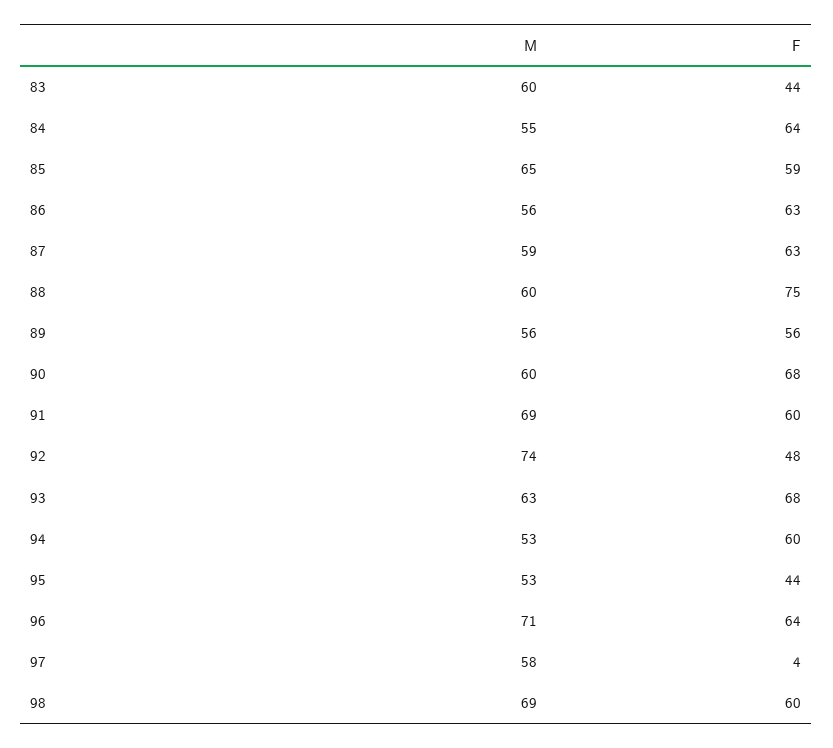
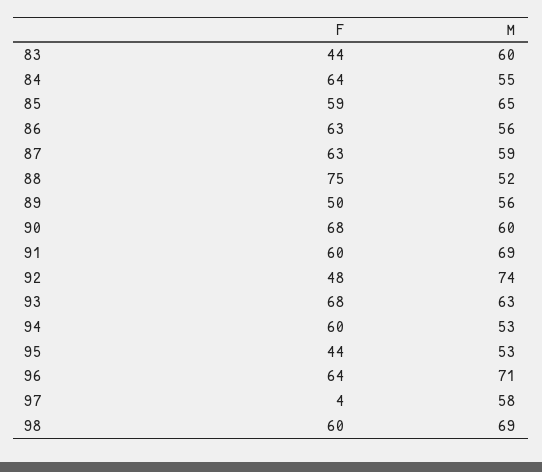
  {
    "M": {
      "83": 60,
      "84": 55,
      "85": 65,
      "86": 56,
      "87": 59,
-     "88": 60,
+     "88": 52,
      "89": 56,
      "90": 60,
      "91": 69,
      "92": 74,
      "93": 63,
      "94": 53,
      "95": 53,
      "96": 71,
      "97": 58,
      "98": 69
    },
    "F": {
      "83": 44,
      "84": 64,
      "85": 59,
      "86": 63,
      "87": 63,
      "88": 75,
-     "89": 56,
+     "89": 50,
      "90": 68,
      "91": 60,
      "92": 48,
      "93": 68,
      "94": 60,
      "95": 44,
      "96": 64,
      "97": 4,
      "98": 60
    }
  }

